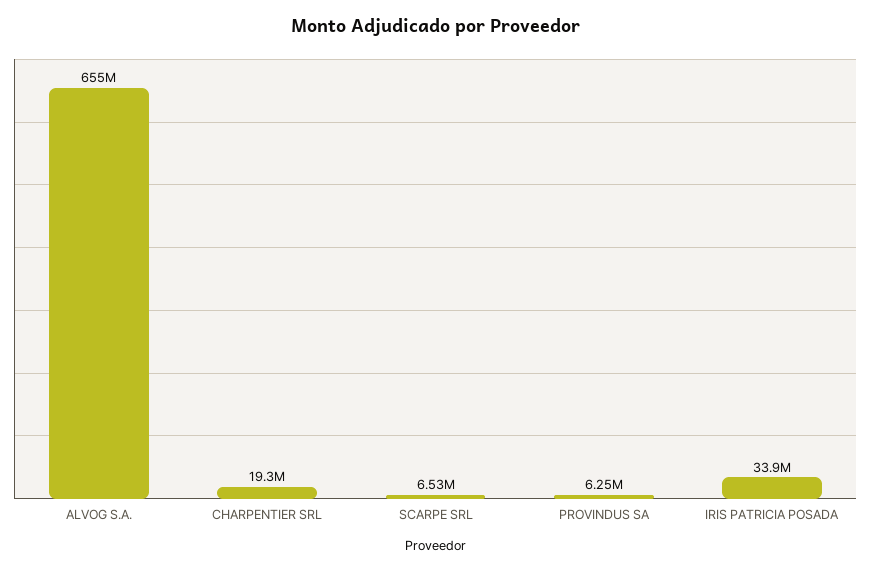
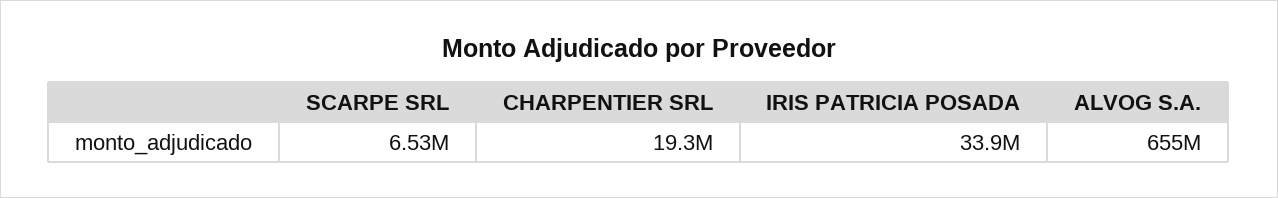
  {
    "ALVOG S.A.": 655000000,
    "CHARPENTIER SRL": 19300000,
    "SCARPE SRL": 6530000,
-   "PROVINDUS SA": 6250000,
    "IRIS PATRICIA POSADA": 33900000
  }

